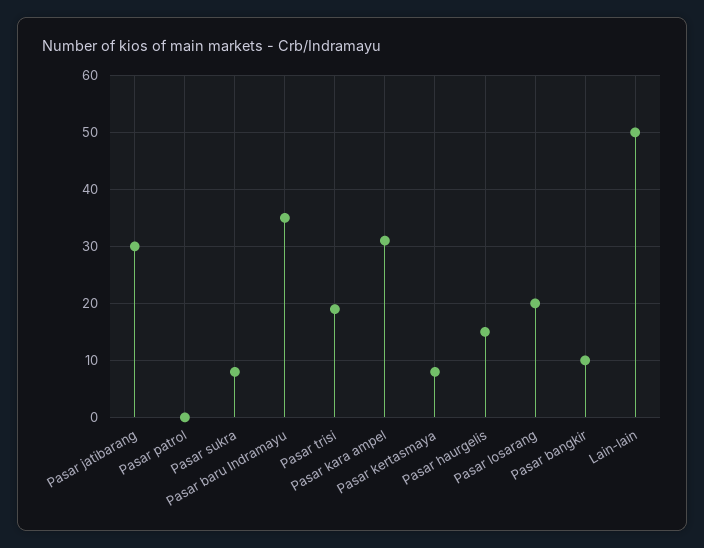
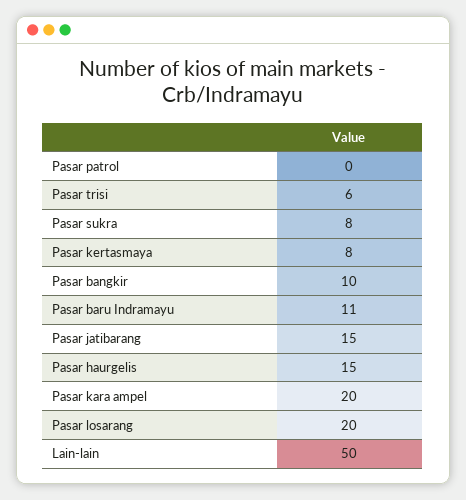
  {
-   "Pasar jatibarang": 30,
+   "Pasar jatibarang": 15,
    "Pasar patrol": 0,
    "Pasar sukra": 8,
-   "Pasar baru Indramayu": 35,
+   "Pasar baru Indramayu": 11,
-   "Pasar trisi": 20,
+   "Pasar trisi": 6,
-   "Pasar kara ampel": 30,
+   "Pasar kara ampel": 20,
    "Pasar kertasmaya": 8,
    "Pasar haurgelis": 15,
    "Pasar losarang": 20,
    "Pasar bangkir": 10,
    "Lain-lain": 50
  }

